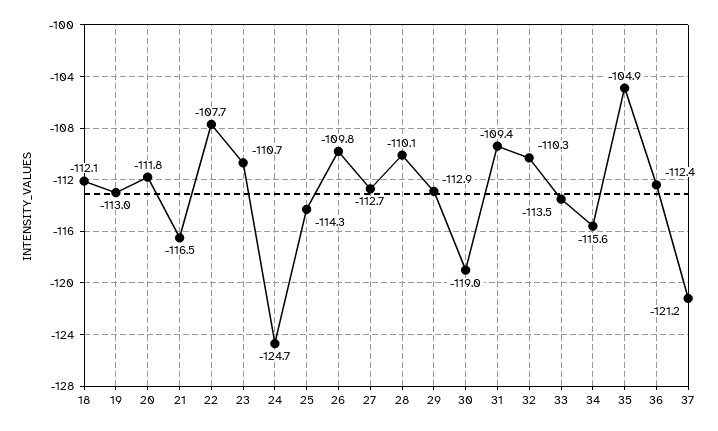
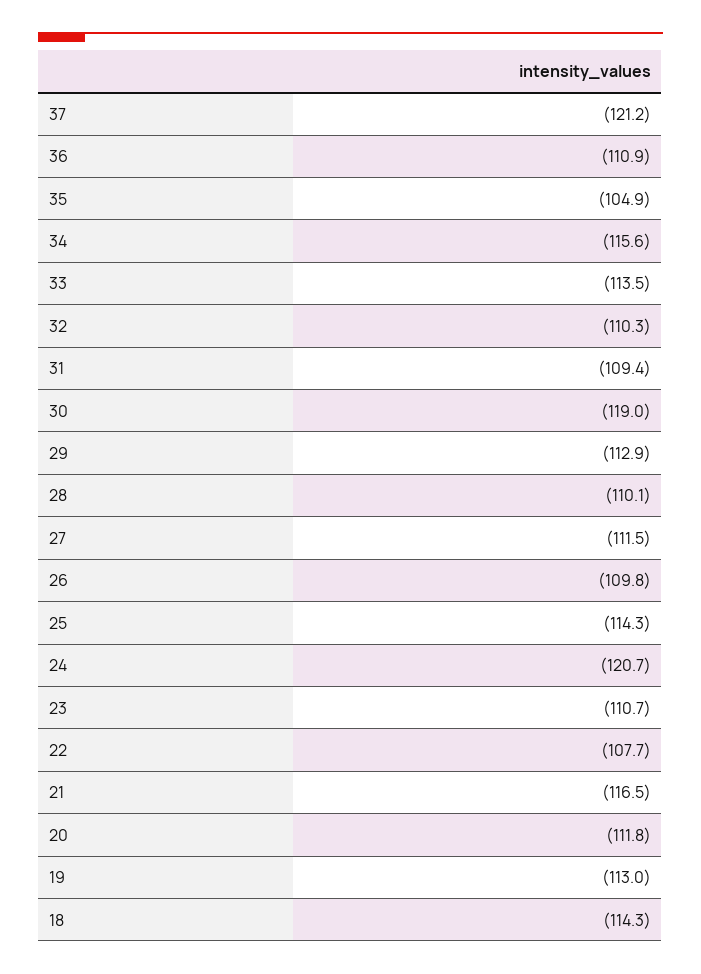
  {
-   "18": -112.1,
+   "18": -114.3,
    "19": -113,
    "20": -111.8,
    "21": -116.5,
    "22": -107.7,
    "23": -110.7,
-   "24": -124.7,
+   "24": -120.7,
    "25": -114.3,
    "26": -109.8,
-   "27": -112.7,
+   "27": -111.5,
    "28": -110.1,
    "29": -112.9,
    "30": -119,
    "31": -109.4,
    "32": -110.3,
    "33": -113.5,
    "34": -115.6,
    "35": -104.9,
-   "36": -112.4,
+   "36": -110.9,
    "37": -121.2
  }

